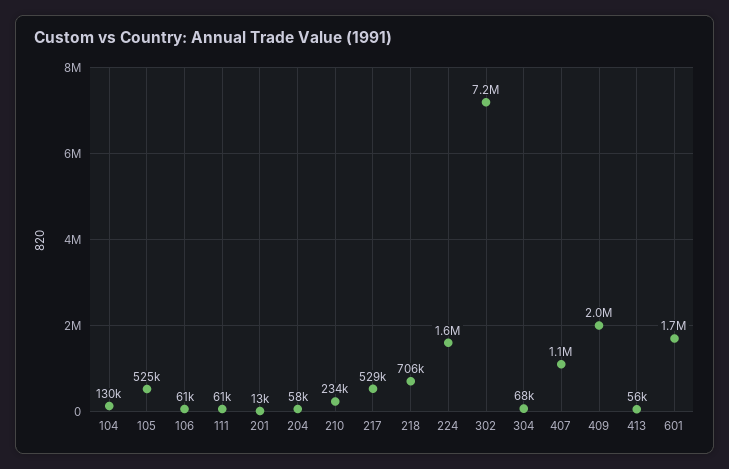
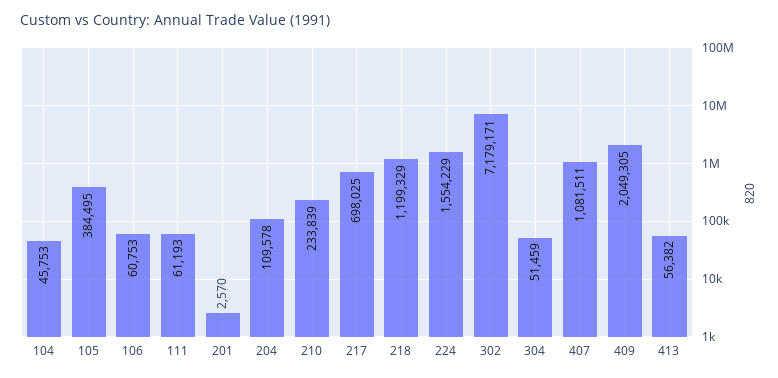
  {
-   "104": 130000,
+   "104": 45753,
-   "105": 525000,
+   "105": 384495,
    "106": 60753,
    "111": 61193,
-   "201": 13000,
+   "201": 2570,
-   "204": 58000,
+   "204": 109578,
    "210": 233839,
-   "217": 529000,
+   "217": 698025,
-   "218": 706000,
+   "218": 1199329,
    "224": 1554229,
    "302": 7179171,
-   "304": 68000,
+   "304": 51459,
    "407": 1081511,
    "409": 2049305,
-   "413": 56382,
+   "413": 56382
-   "601": 1700000
  }

